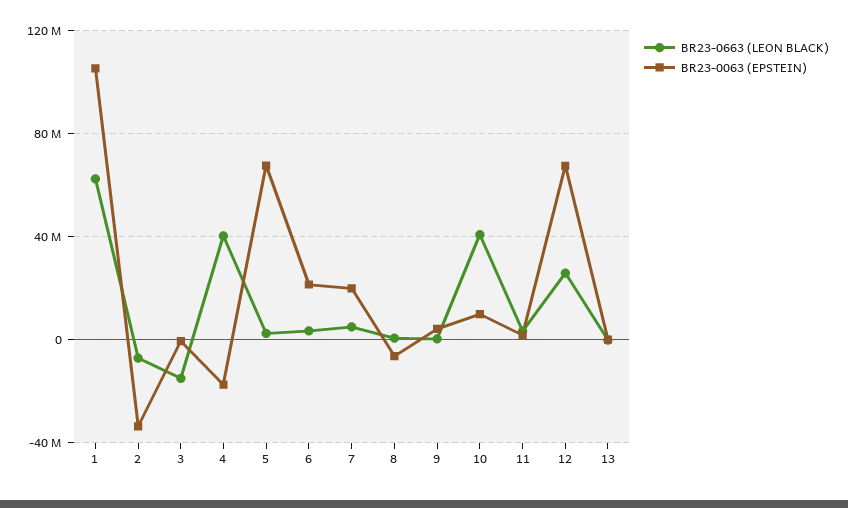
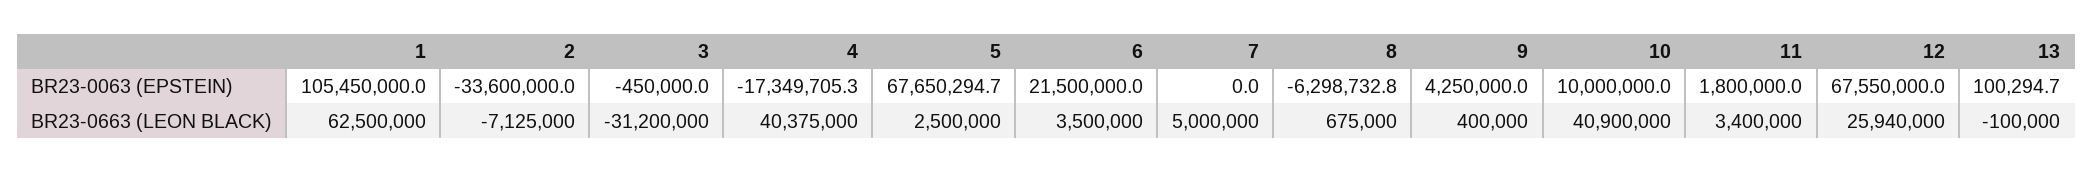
  {
    "BR23-0663 (LEON BLACK)": {
      "1": 62500000,
      "2": -7125000,
-     "3": -15000000,
+     "3": -31200000,
      "4": 40375000,
      "5": 2500000,
      "6": 3500000,
      "7": 5000000,
      "8": 675000,
      "9": 400000,
      "10": 40900000,
      "11": 3400000,
      "12": 25940000,
      "13": -100000
    },
    "BR23-0063 (EPSTEIN)": {
      "1": 105450000,
      "2": -33600000,
      "3": -450000,
      "4": -17349705.3,
      "5": 67650294.7,
      "6": 21500000,
-     "7": 20000000,
+     "7": 0,
      "8": -6298732.8,
      "9": 4250000,
      "10": 10000000,
      "11": 1800000,
      "12": 67550000,
      "13": 100294.7
    }
  }

